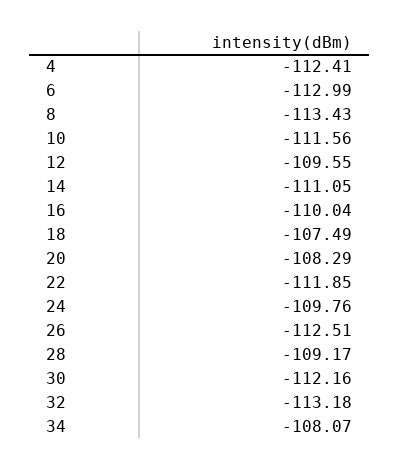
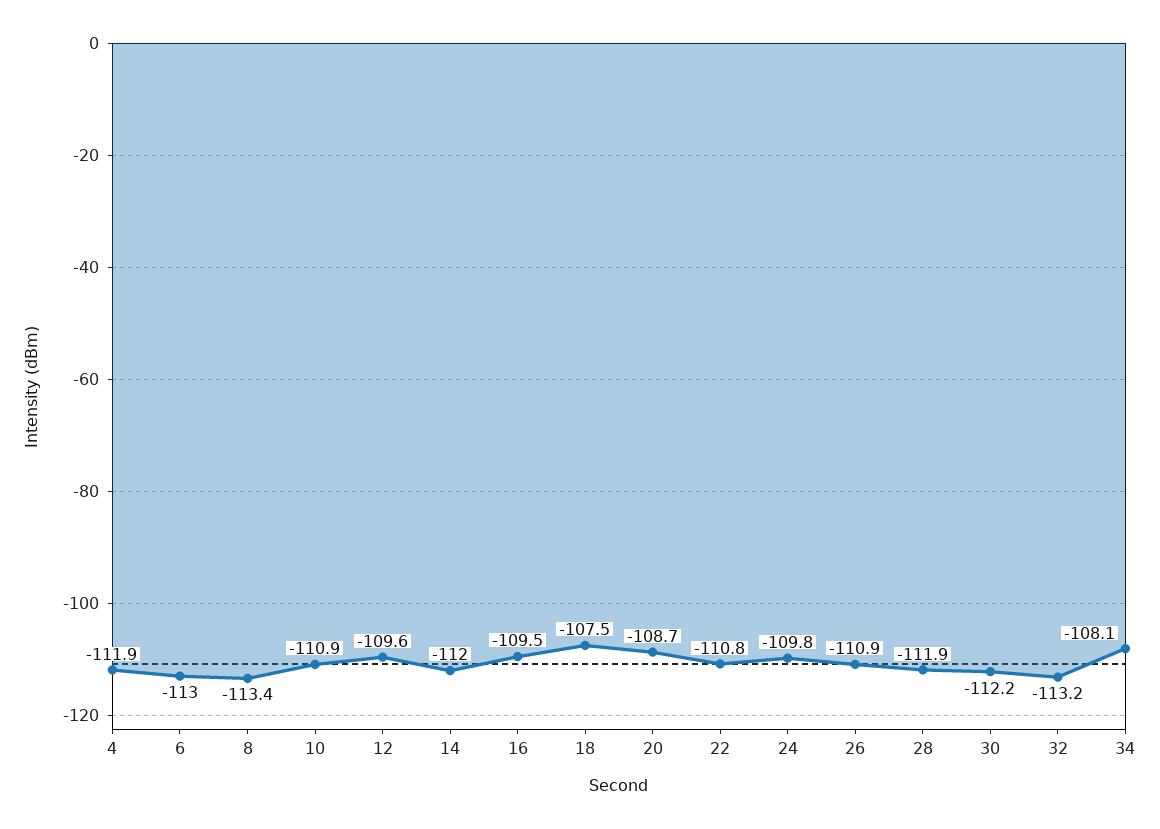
  {
-   "4": -112.41,
+   "4": -111.9,
    "6": -112.99,
    "8": -113.43,
-   "10": -111.56,
+   "10": -110.9,
    "12": -109.55,
-   "14": -111.05,
+   "14": -112,
-   "16": -110.04,
+   "16": -109.5,
    "18": -107.49,
-   "20": -108.29,
+   "20": -108.7,
-   "22": -111.85,
+   "22": -110.8,
    "24": -109.76,
-   "26": -112.51,
+   "26": -110.9,
-   "28": -109.17,
+   "28": -111.9,
    "30": -112.16,
    "32": -113.18,
    "34": -108.07
  }

